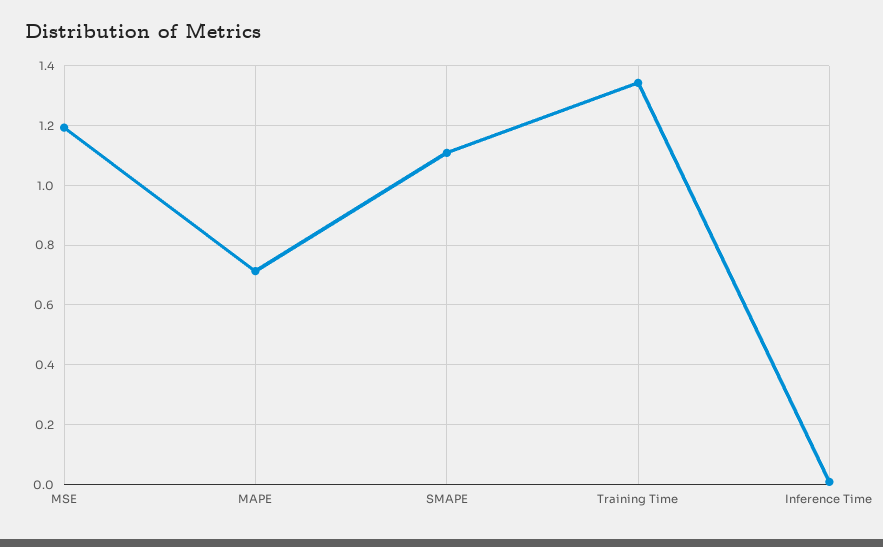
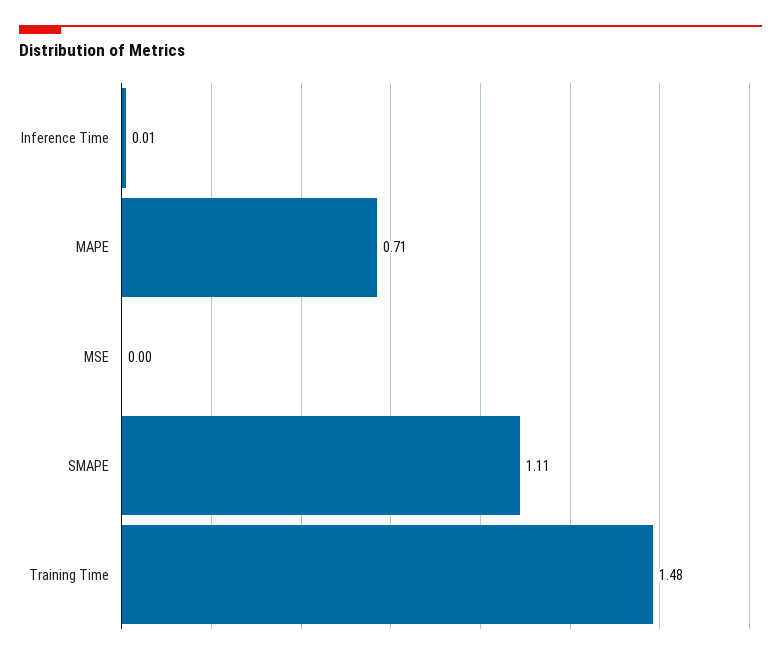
  {
-   "MSE": 1.2,
+   "MSE": 0,
    "MAPE": 0.71,
    "SMAPE": 1.11,
-   "Training Time": 1.35,
+   "Training Time": 1.48,
    "Inference Time": 0.01
  }

